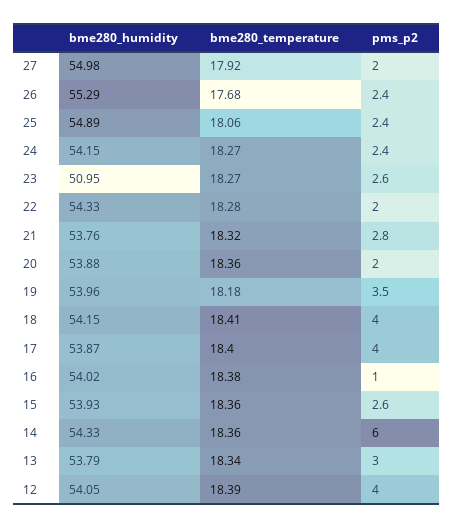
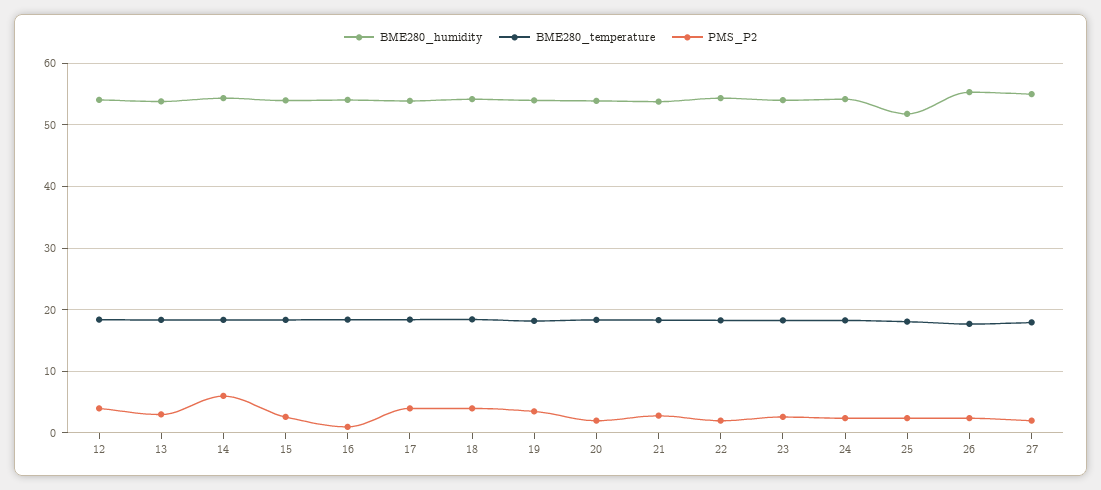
  {
    "bme280_humidity": {
      "27": 54.98,
      "26": 55.29,
-     "25": 54.89,
+     "25": 52,
      "24": 54.15,
-     "23": 50.95,
+     "23": 54,
      "22": 54.33,
      "21": 53.76,
      "20": 53.88,
      "19": 53.96,
      "18": 54.15,
      "17": 53.87,
      "16": 54.02,
      "15": 53.93,
      "14": 54.33,
      "13": 53.79,
      "12": 54.05
    },
    "bme280_temperature": {
      "27": 17.92,
      "26": 17.68,
      "25": 18.06,
      "24": 18.27,
      "23": 18.27,
      "22": 18.28,
      "21": 18.32,
      "20": 18.36,
      "19": 18.18,
      "18": 18.41,
      "17": 18.4,
      "16": 18.38,
      "15": 18.36,
      "14": 18.36,
      "13": 18.34,
      "12": 18.39
    },
    "pms_p2": {
      "27": 2,
      "26": 2.4,
      "25": 2.4,
      "24": 2.4,
      "23": 2.6,
      "22": 2,
      "21": 2.8,
      "20": 2,
      "19": 3.5,
      "18": 4,
      "17": 4,
      "16": 1,
      "15": 2.6,
      "14": 6,
      "13": 3,
      "12": 4
    }
  }

